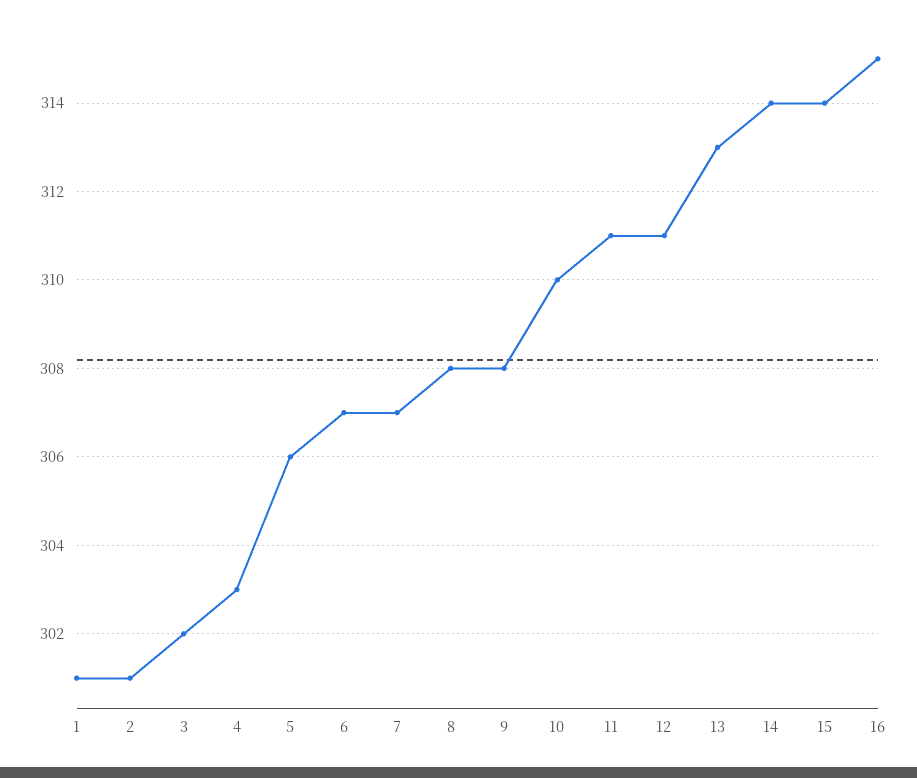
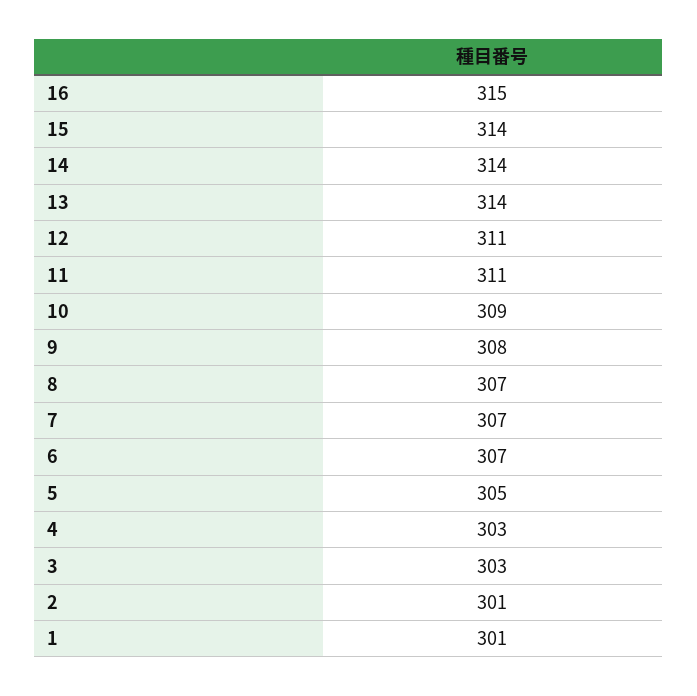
  {
    "1": 301,
    "2": 301,
-   "3": 302,
+   "3": 303,
    "4": 303,
-   "5": 306,
+   "5": 305,
    "6": 307,
    "7": 307,
-   "8": 308,
+   "8": 307,
    "9": 308,
-   "10": 310,
+   "10": 309,
    "11": 311,
    "12": 311,
-   "13": 313,
+   "13": 314,
    "14": 314,
    "15": 314,
    "16": 315
  }

